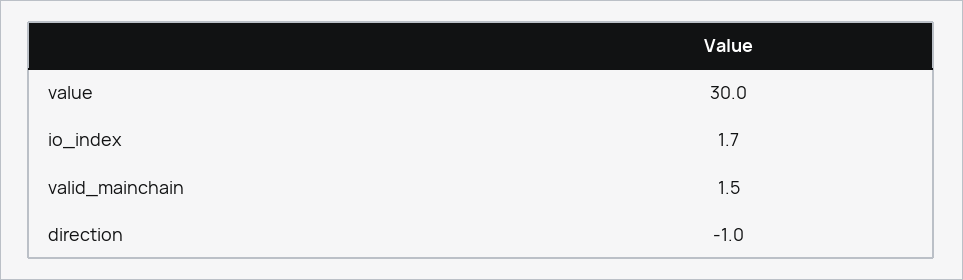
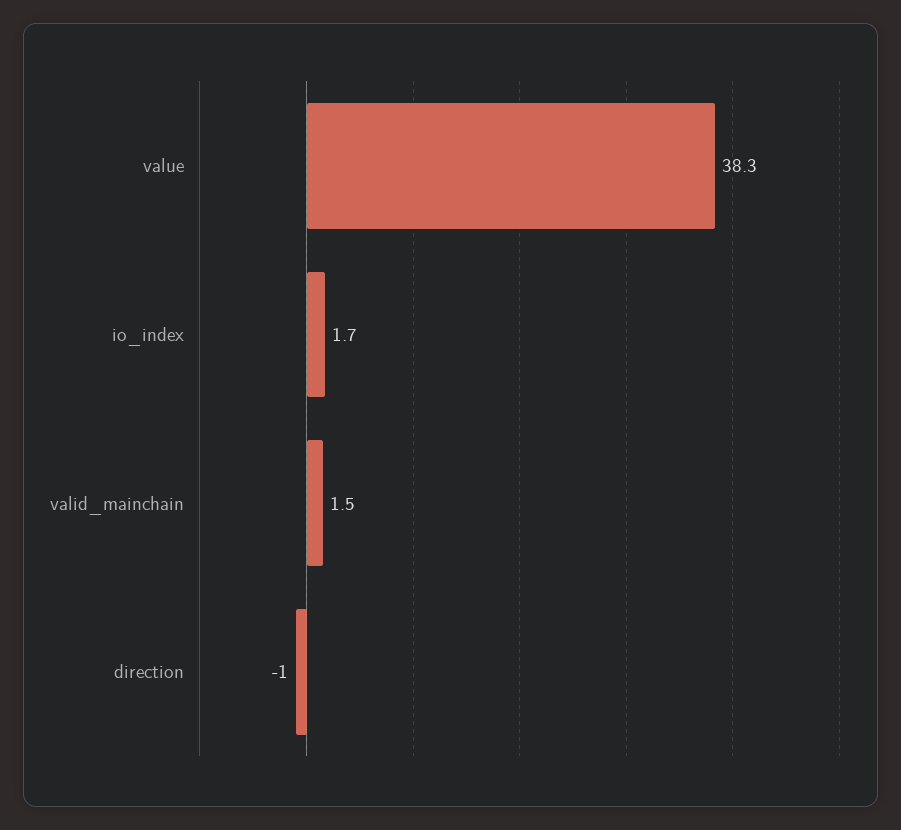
  {
-   "value": 30,
+   "value": 38.3,
    "io_index": 1.7,
    "valid_mainchain": 1.5,
    "direction": -1
  }

